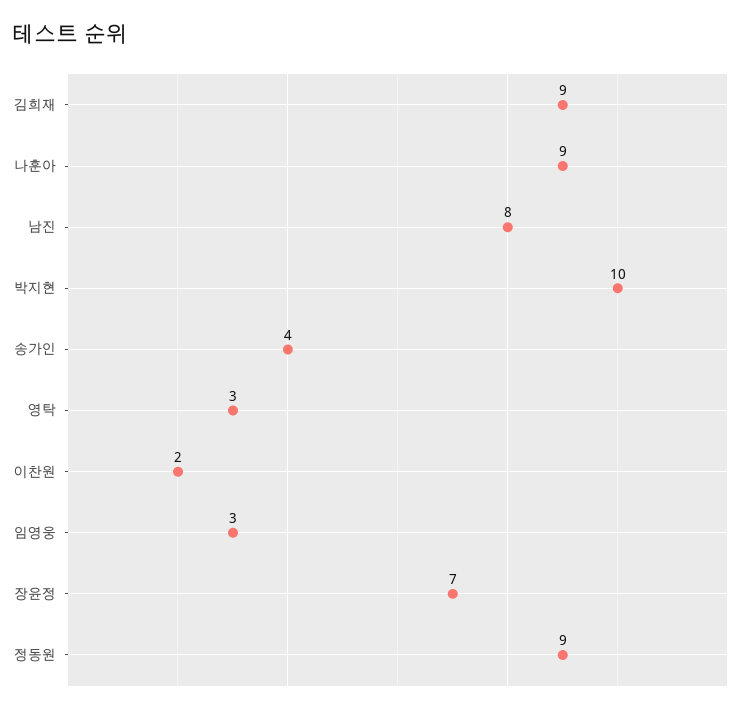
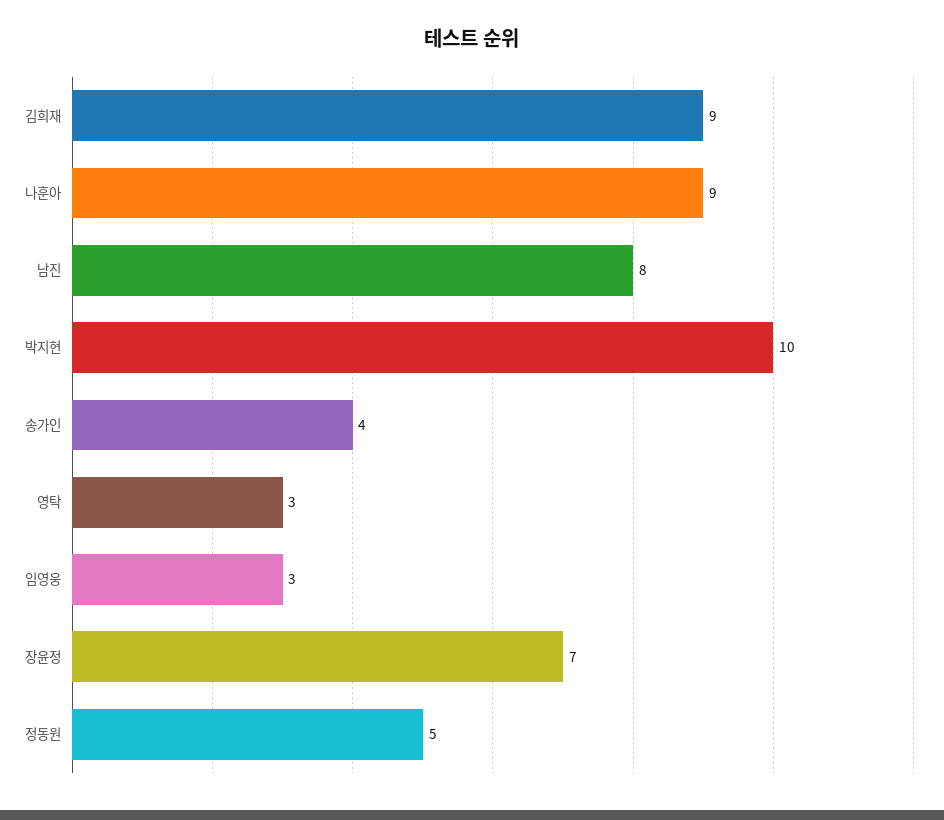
  {
    "김희재": 9,
    "나훈아": 9,
    "남진": 8,
    "박지현": 10,
    "송가인": 4,
    "영탁": 3,
-   "이찬원": 2,
    "임영웅": 3,
    "장윤정": 7,
-   "정동원": 9
+   "정동원": 5
  }

